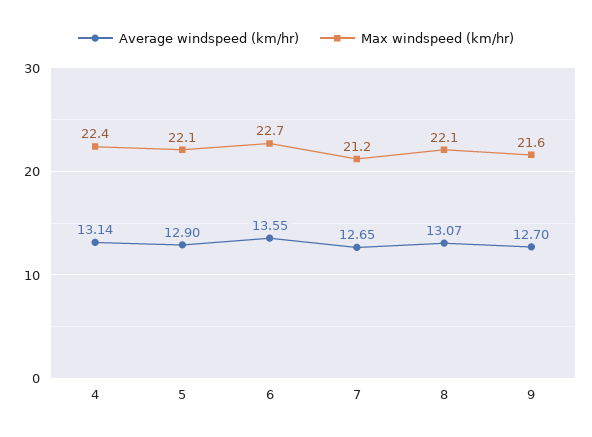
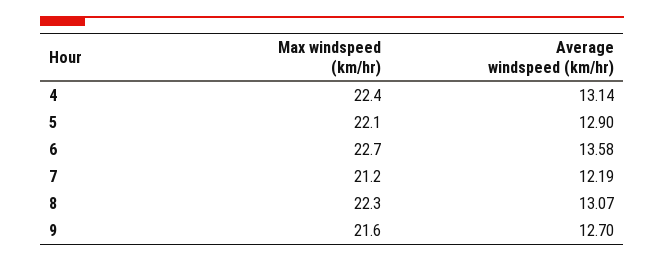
  {
    "Average windspeed (km/hr)": {
      "4": 13.14,
      "5": 12.9,
-     "6": 13.55,
+     "6": 13.58,
-     "7": 12.65,
+     "7": 12.19,
      "8": 13.07,
      "9": 12.7
    },
    "Max windspeed (km/hr)": {
      "4": 22.4,
      "5": 22.1,
      "6": 22.7,
      "7": 21.2,
-     "8": 22.1,
+     "8": 22.3,
      "9": 21.6
    }
  }

